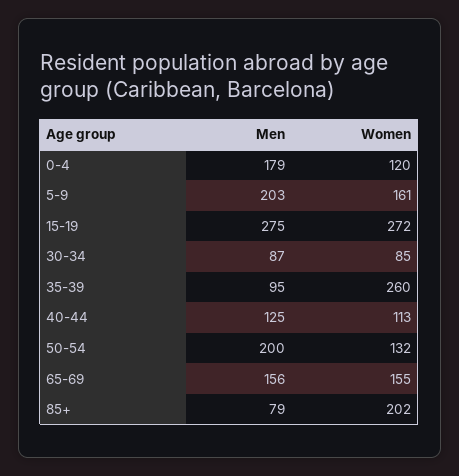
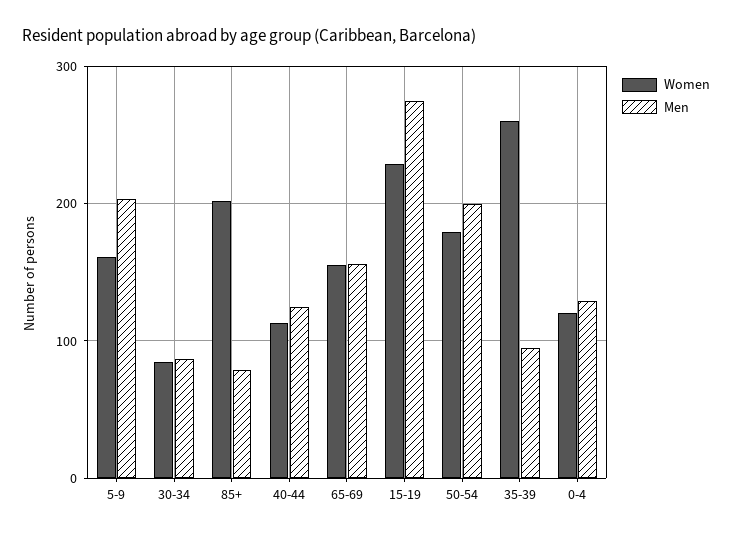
  {
    "Men": {
-     "0-4": 179,
+     "0-4": 130,
      "5-9": 203,
      "15-19": 275,
      "30-34": 87,
      "35-39": 95,
      "40-44": 125,
      "50-54": 200,
      "65-69": 156,
      "85+": 79
    },
    "Women": {
      "0-4": 120,
      "5-9": 161,
-     "15-19": 272,
+     "15-19": 230,
      "30-34": 85,
      "35-39": 260,
      "40-44": 113,
-     "50-54": 132,
+     "50-54": 180,
      "65-69": 155,
      "85+": 202
    }
  }

